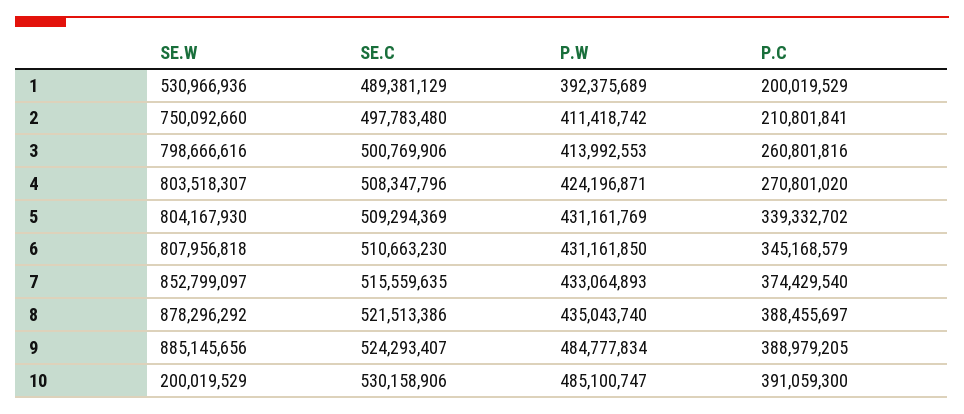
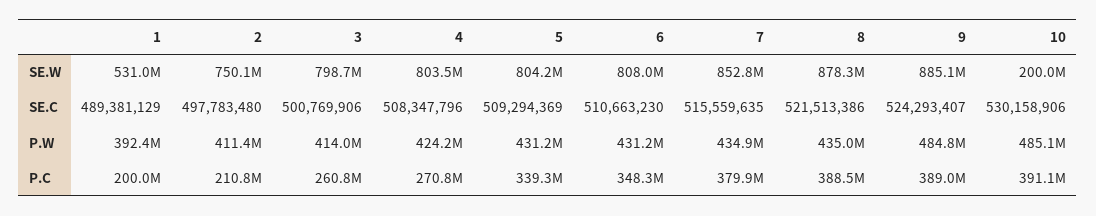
  {
    "SE.W": {
      "1": 530966936,
      "2": 750092660,
      "3": 798666616,
      "4": 803518307,
      "5": 804167930,
      "6": 807956818,
      "7": 852799097,
      "8": 878296292,
      "9": 885145656,
      "10": 200019529
    },
    "SE.C": {
      "1": 489381129,
      "2": 497783480,
      "3": 500769906,
      "4": 508347796,
      "5": 509294369,
      "6": 510663230,
      "7": 515559635,
      "8": 521513386,
      "9": 524293407,
      "10": 530158906
    },
    "P.W": {
      "1": 392375689,
      "2": 411418742,
      "3": 413992553,
      "4": 424196871,
      "5": 431161769,
      "6": 431161850,
-     "7": 433064893,
+     "7": 434900000,
      "8": 435043740,
      "9": 484777834,
      "10": 485100747
    },
    "P.C": {
      "1": 200019529,
      "2": 210801841,
      "3": 260801816,
      "4": 270801020,
      "5": 339332702,
-     "6": 345168579,
+     "6": 348300000,
-     "7": 374429540,
+     "7": 379900000,
      "8": 388455697,
      "9": 388979205,
      "10": 391059300
    }
  }

